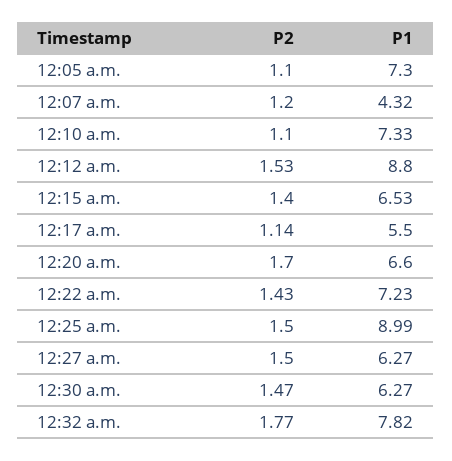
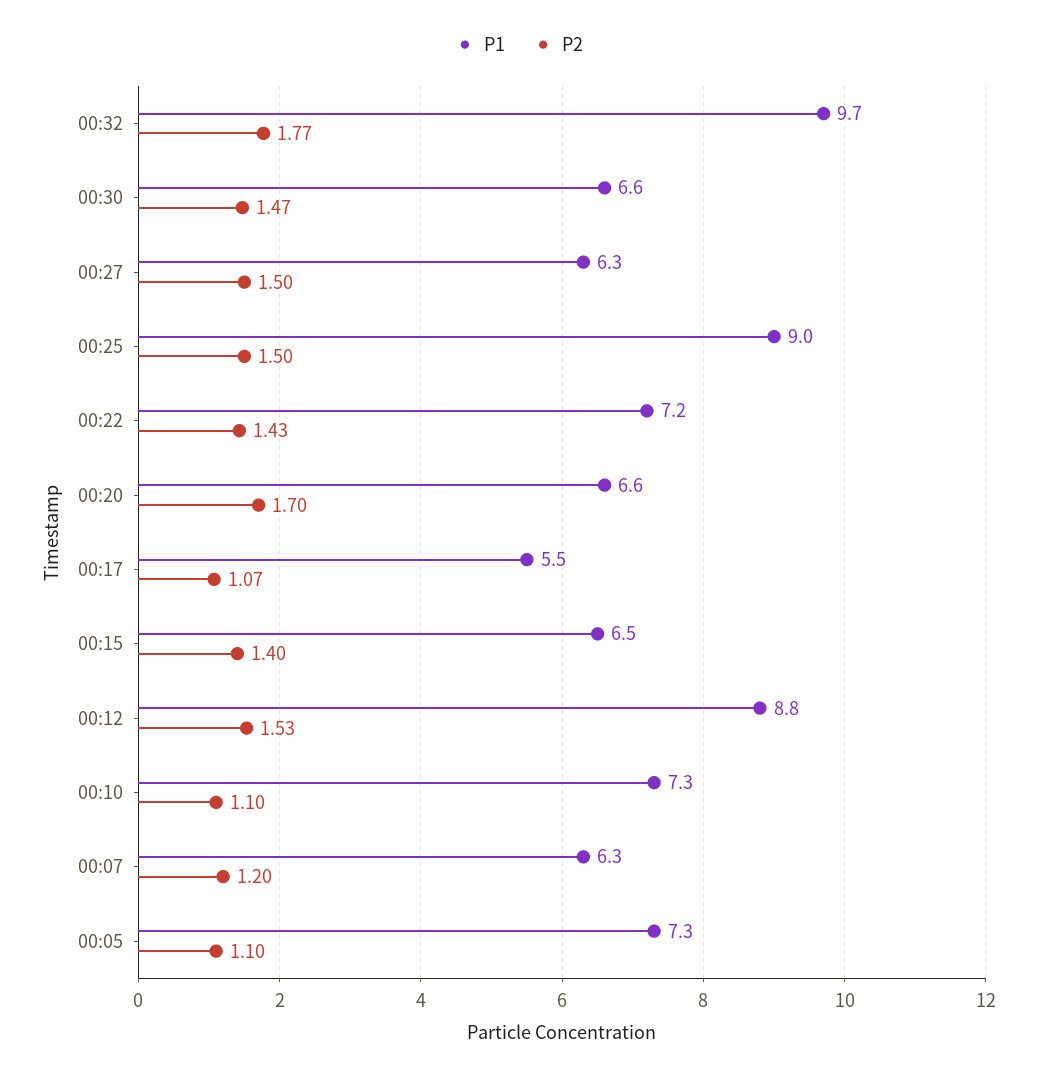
  {
    "P2": {
      "12:05 a.m.": 1.1,
      "12:07 a.m.": 1.2,
      "12:10 a.m.": 1.1,
      "12:12 a.m.": 1.53,
      "12:15 a.m.": 1.4,
-     "12:17 a.m.": 1.14,
+     "12:17 a.m.": 1.07,
      "12:20 a.m.": 1.7,
      "12:22 a.m.": 1.43,
      "12:25 a.m.": 1.5,
      "12:27 a.m.": 1.5,
      "12:30 a.m.": 1.47,
      "12:32 a.m.": 1.77
    },
    "P1": {
      "12:05 a.m.": 7.3,
-     "12:07 a.m.": 4.32,
+     "12:07 a.m.": 6.3,
      "12:10 a.m.": 7.33,
      "12:12 a.m.": 8.8,
      "12:15 a.m.": 6.53,
      "12:17 a.m.": 5.5,
      "12:20 a.m.": 6.6,
      "12:22 a.m.": 7.23,
      "12:25 a.m.": 8.99,
      "12:27 a.m.": 6.27,
-     "12:30 a.m.": 6.27,
+     "12:30 a.m.": 6.6,
-     "12:32 a.m.": 7.82
+     "12:32 a.m.": 9.7
    }
  }

